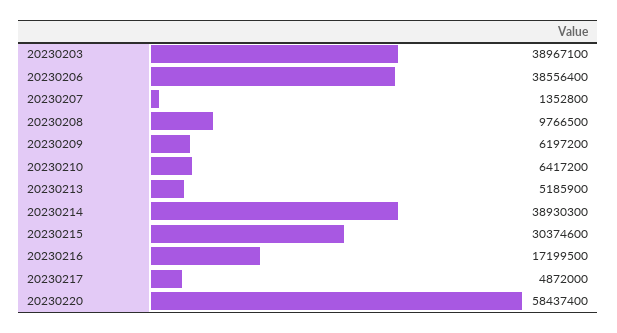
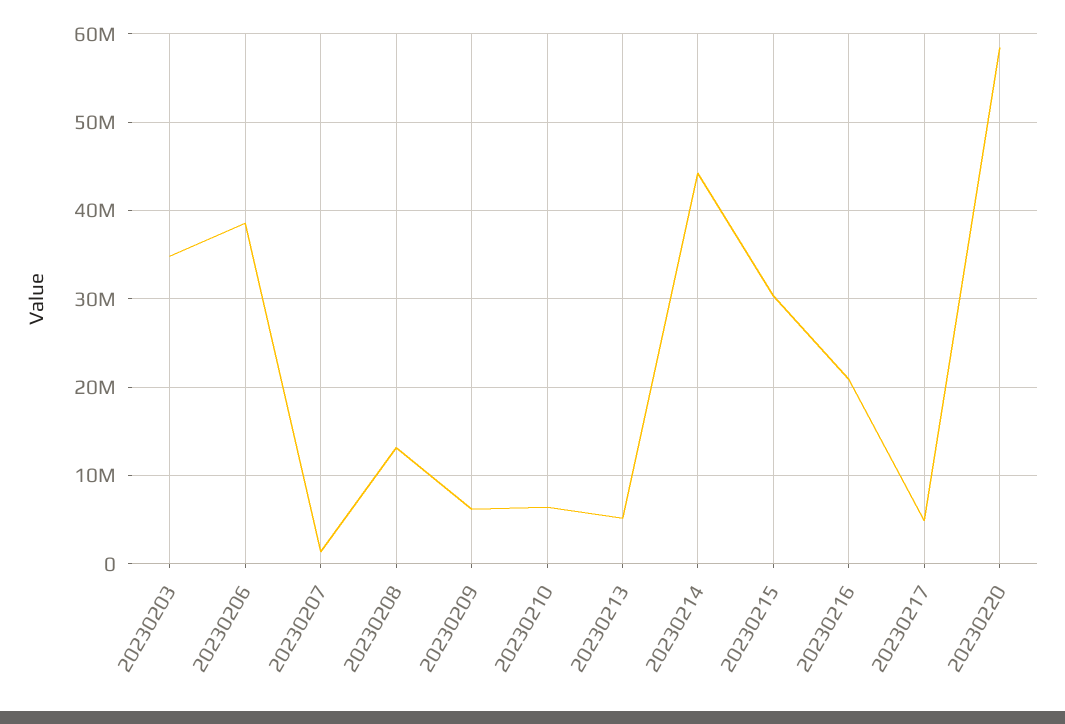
  {
-   "20230203": 38967100,
+   "20230203": 35000000,
    "20230206": 38556400,
    "20230207": 1352800,
-   "20230208": 9766500,
+   "20230208": 13000000,
    "20230209": 6197200,
    "20230210": 6417200,
    "20230213": 5185900,
-   "20230214": 38930300,
+   "20230214": 44000000,
    "20230215": 30374600,
-   "20230216": 17199500,
+   "20230216": 21000000,
    "20230217": 4872000,
    "20230220": 58437400
  }

